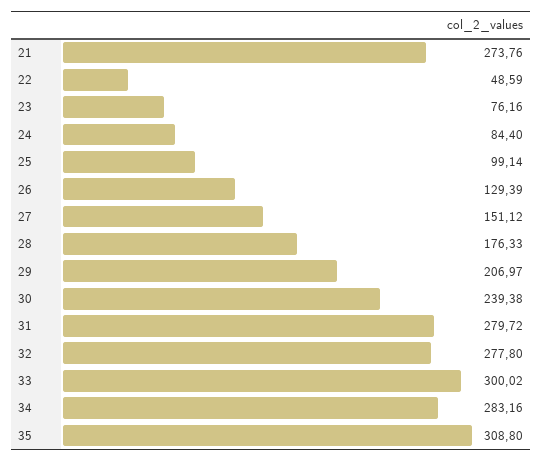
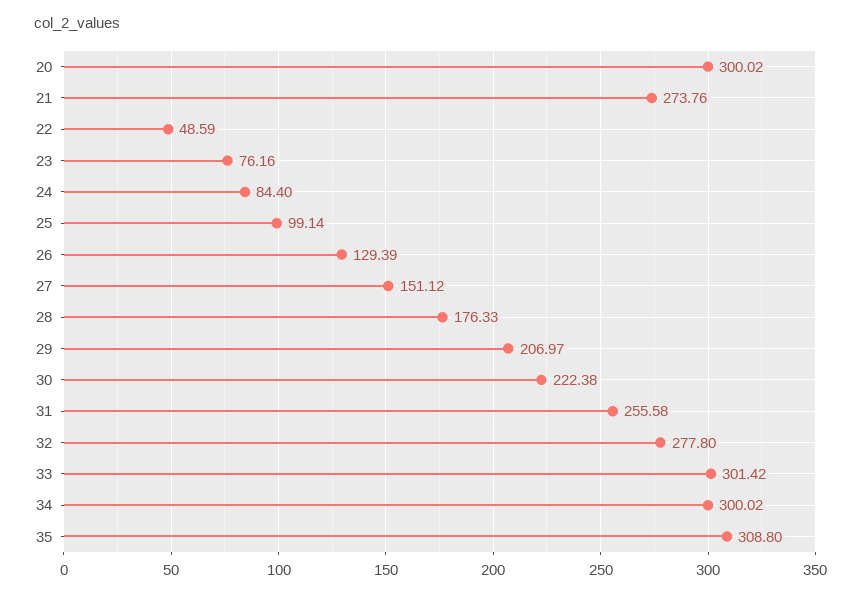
  {
    "21": 273.76,
    "22": 48.59,
    "23": 76.16,
    "24": 84.4,
    "25": 99.14,
    "26": 129.39,
    "27": 151.12,
    "28": 176.33,
    "29": 206.97,
-   "30": 239.38,
+   "30": 222.38,
-   "31": 279.72,
+   "31": 255.58,
    "32": 277.8,
-   "33": 300.02,
+   "33": 301.42,
-   "34": 283.16,
+   "34": 300.02,
-   "35": 308.8
+   "35": 308.8,
+   "20": 300.02
  }

